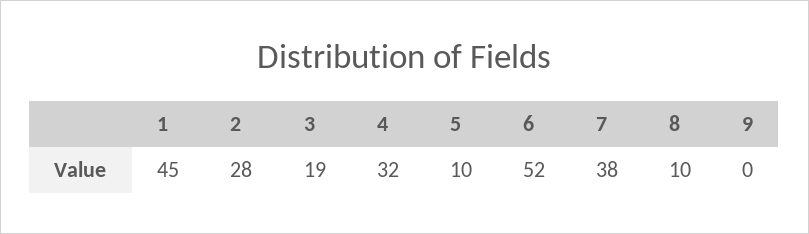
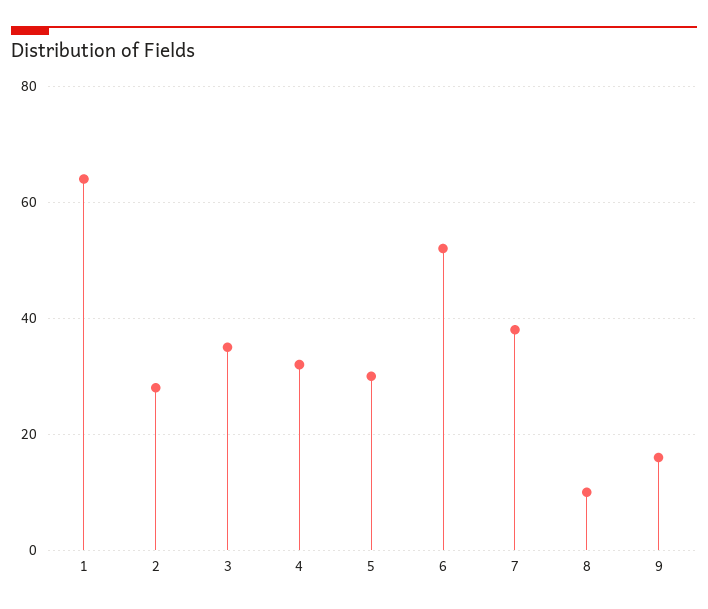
  {
-   "1": 45,
+   "1": 65,
    "2": 28,
-   "3": 19,
+   "3": 35,
    "4": 32,
-   "5": 10,
+   "5": 30,
    "6": 52,
    "7": 38,
    "8": 10,
-   "9": 0
+   "9": 15
  }

